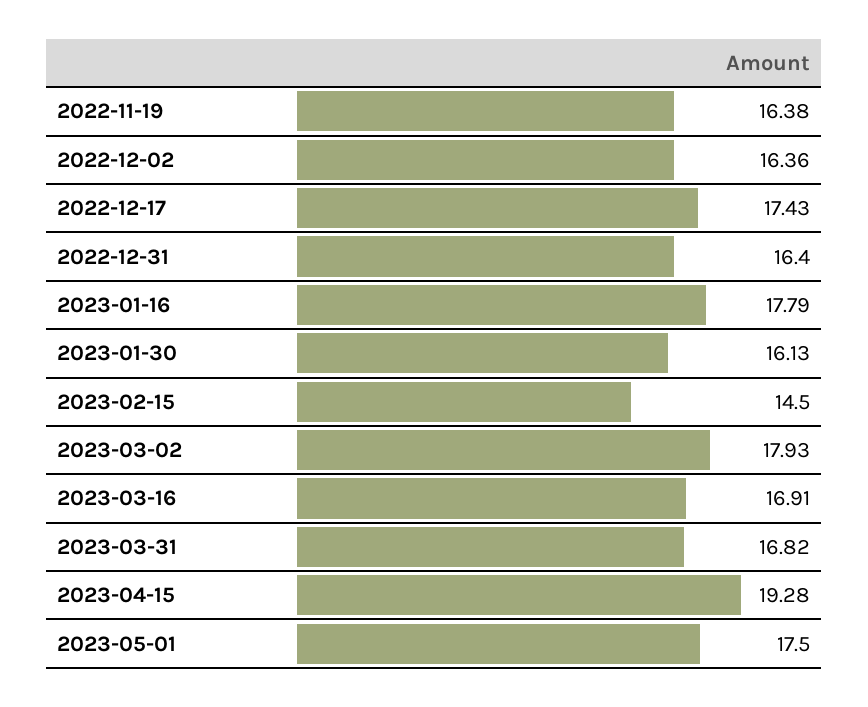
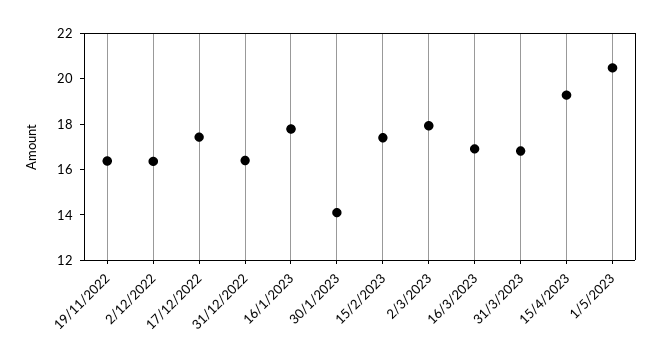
  {
    "2022-11-19": 16.38,
    "2022-12-02": 16.36,
    "2022-12-17": 17.43,
    "2022-12-31": 16.4,
    "2023-01-16": 17.79,
-   "2023-01-30": 16.13,
+   "2023-01-30": 14,
-   "2023-02-15": 14.5,
+   "2023-02-15": 17.5,
    "2023-03-02": 17.93,
    "2023-03-16": 16.91,
    "2023-03-31": 16.82,
    "2023-04-15": 19.28,
-   "2023-05-01": 17.5
+   "2023-05-01": 20.5
  }

